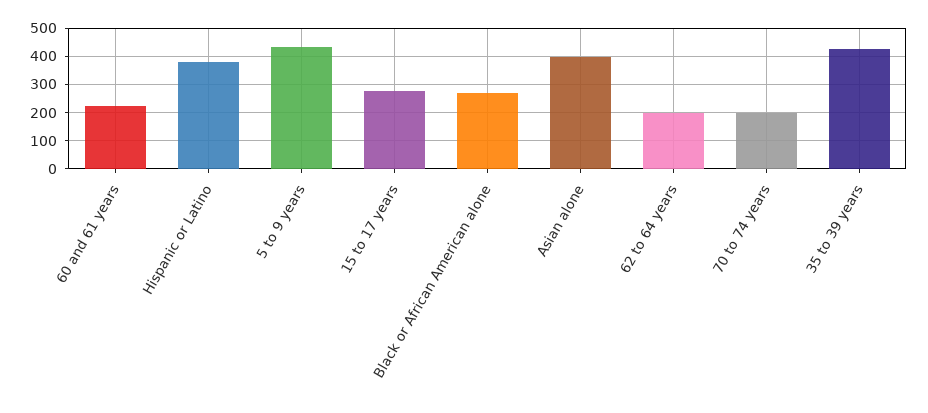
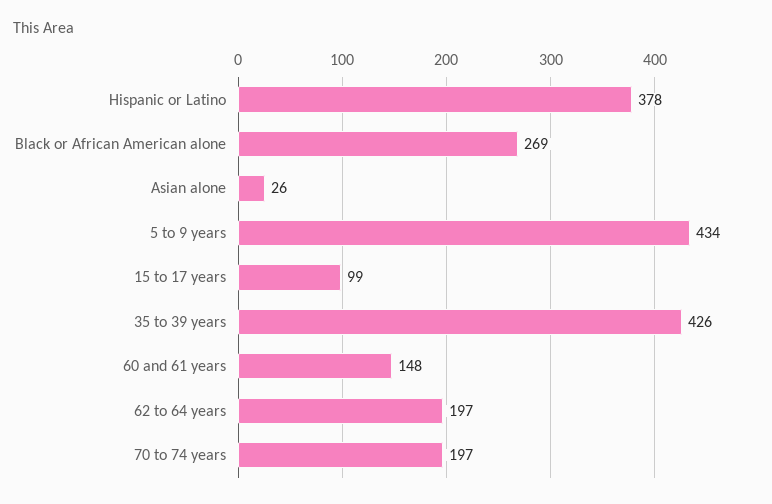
  {
-   "60 and 61 years": 225,
+   "60 and 61 years": 148,
    "Hispanic or Latino": 378,
    "5 to 9 years": 434,
-   "15 to 17 years": 275,
+   "15 to 17 years": 99,
    "Black or African American alone": 269,
-   "Asian alone": 400,
+   "Asian alone": 26,
    "62 to 64 years": 197,
    "70 to 74 years": 197,
    "35 to 39 years": 426
  }

